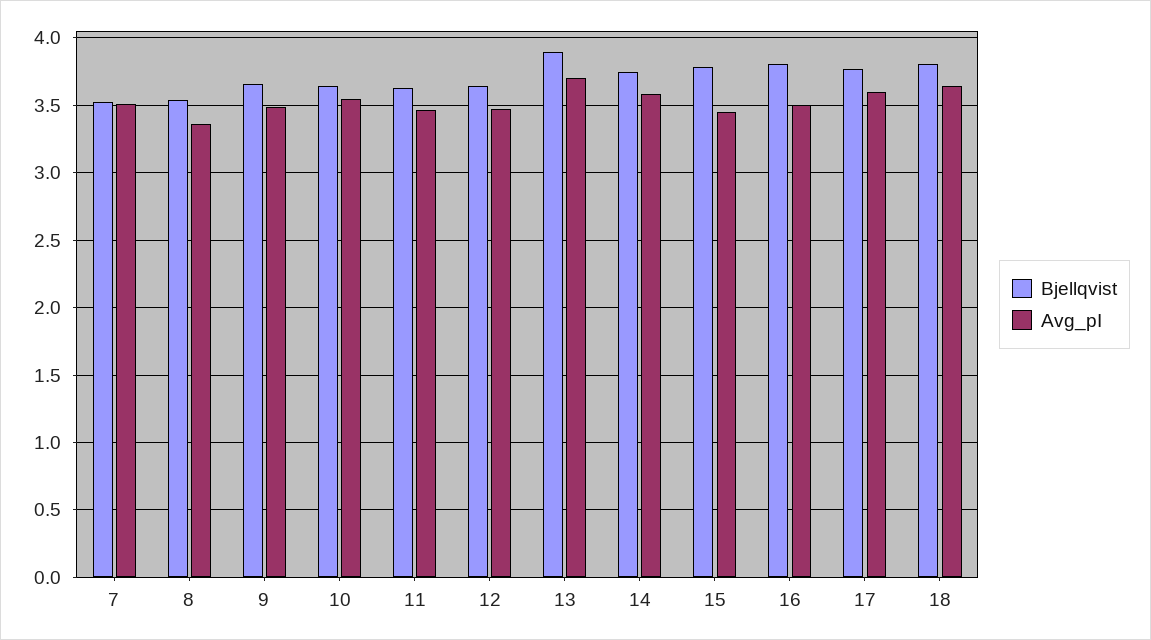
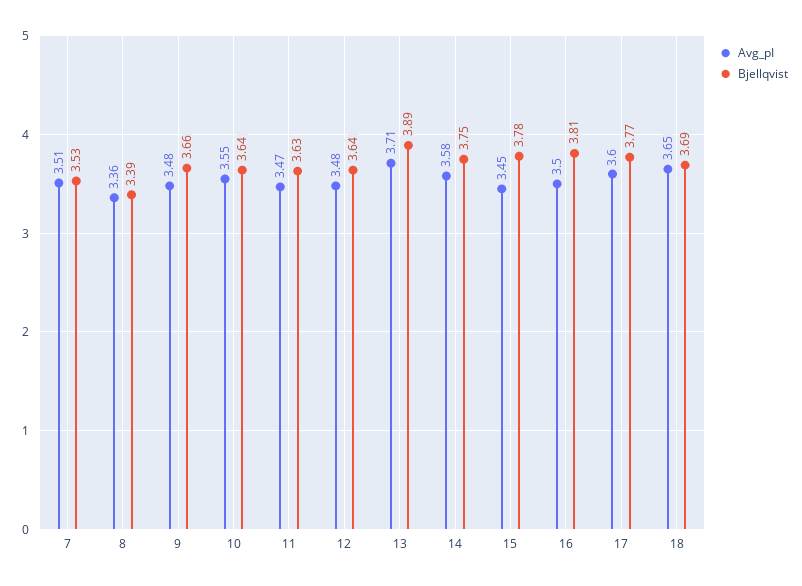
  {
    "Bjellqvist": {
      "7": 3.53,
-     "8": 3.55,
+     "8": 3.39,
      "9": 3.66,
      "10": 3.64,
      "11": 3.63,
      "12": 3.64,
      "13": 3.89,
      "14": 3.75,
      "15": 3.78,
      "16": 3.81,
      "17": 3.77,
-     "18": 3.8
+     "18": 3.69
    },
    "Avg_pI": {
      "7": 3.51,
      "8": 3.36,
      "9": 3.48,
      "10": 3.55,
      "11": 3.47,
      "12": 3.48,
      "13": 3.71,
      "14": 3.58,
      "15": 3.45,
      "16": 3.5,
      "17": 3.6,
      "18": 3.65
    }
  }

